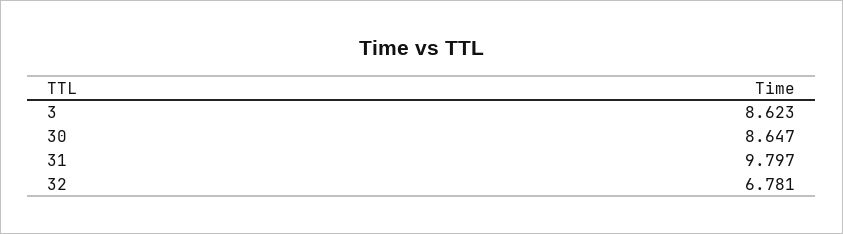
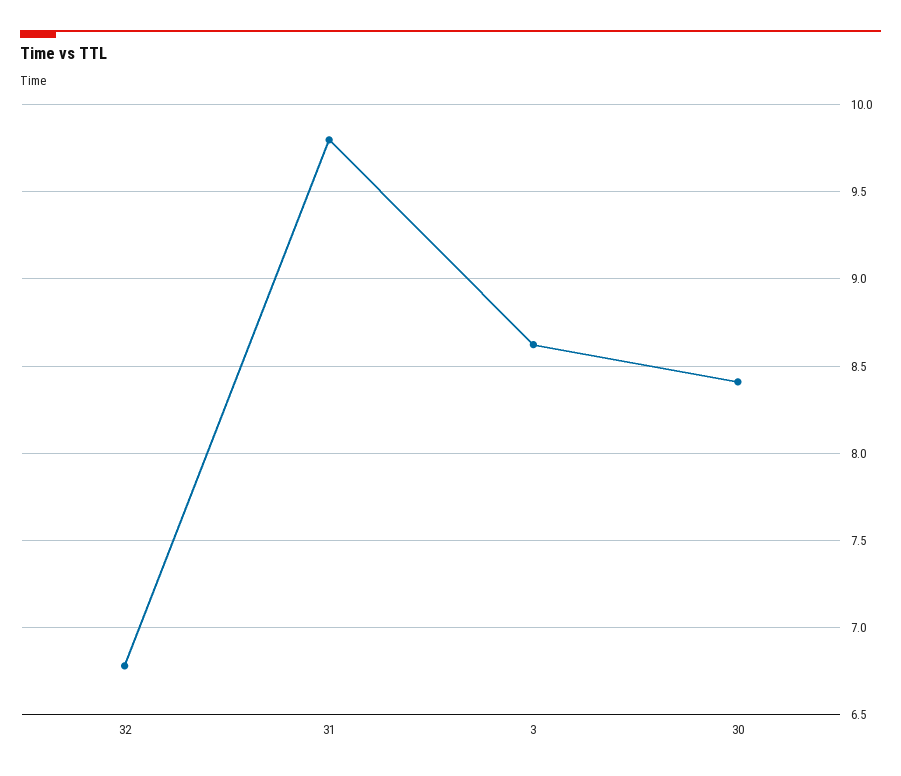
  {
    "3": 8.623,
-   "30": 8.647,
+   "30": 8.4,
    "31": 9.797,
    "32": 6.781
  }

